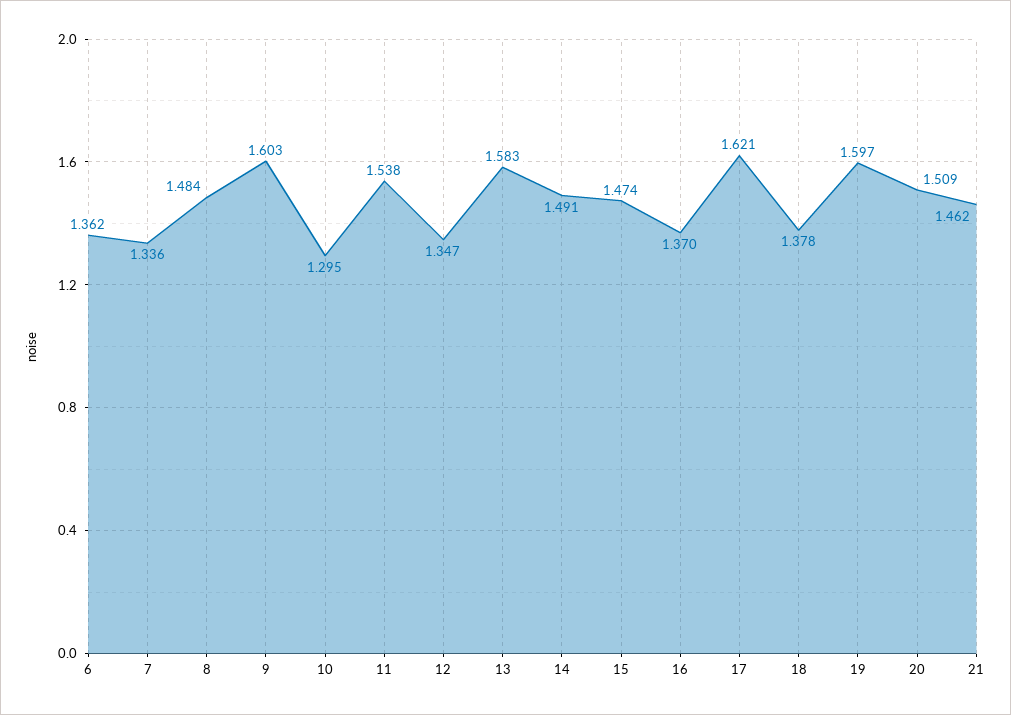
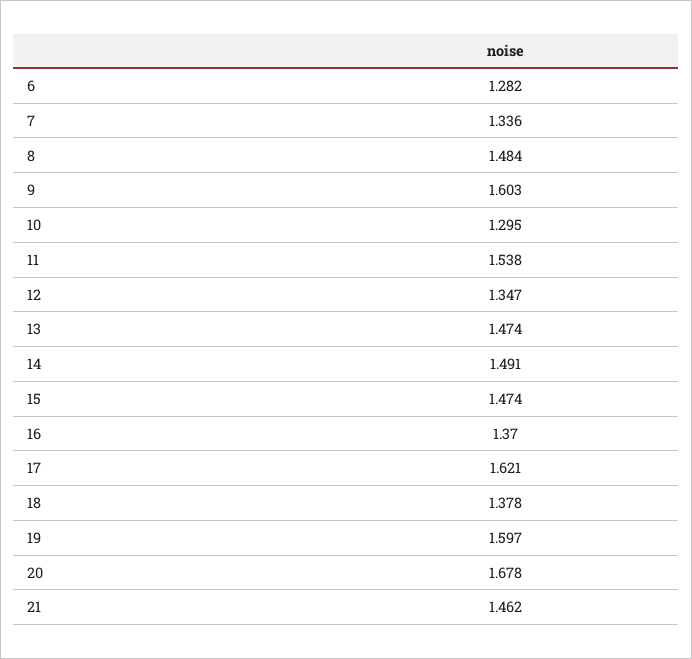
  {
-   "6": 1.362,
+   "6": 1.282,
    "7": 1.336,
    "8": 1.484,
    "9": 1.603,
    "10": 1.295,
    "11": 1.538,
    "12": 1.347,
-   "13": 1.583,
+   "13": 1.474,
    "14": 1.491,
    "15": 1.474,
    "16": 1.37,
    "17": 1.621,
    "18": 1.378,
    "19": 1.597,
-   "20": 1.509,
+   "20": 1.678,
    "21": 1.462
  }

